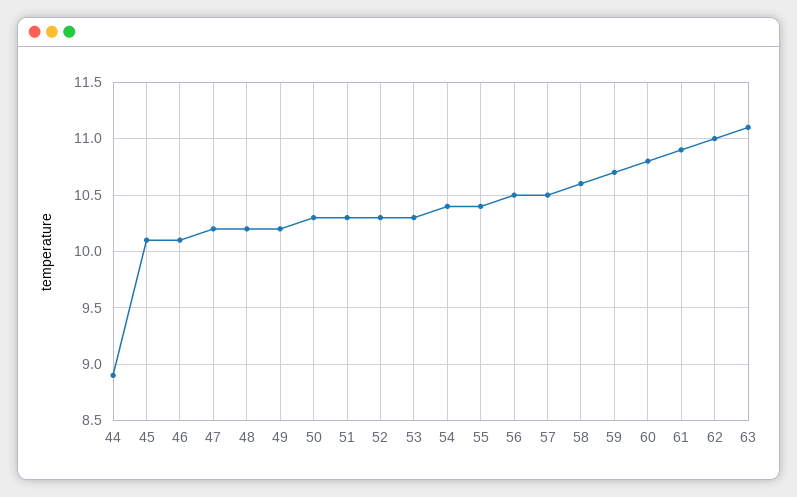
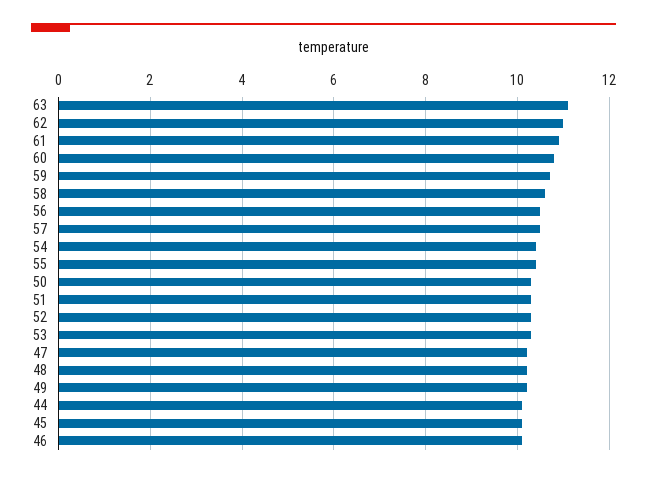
  {
-   "44": 8.9,
+   "44": 10,
    "45": 10.1,
    "46": 10.1,
    "47": 10.2,
    "48": 10.2,
    "49": 10.2,
    "50": 10.3,
    "51": 10.3,
    "52": 10.3,
    "53": 10.3,
    "54": 10.4,
    "55": 10.4,
    "56": 10.5,
    "57": 10.5,
    "58": 10.6,
    "59": 10.7,
    "60": 10.8,
    "61": 10.9,
    "62": 11,
    "63": 11.1
  }

